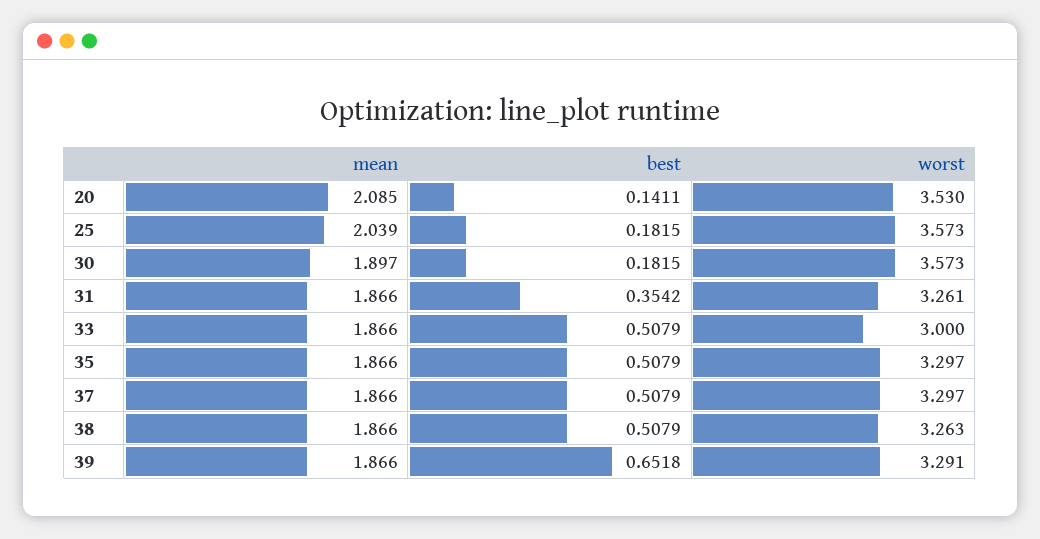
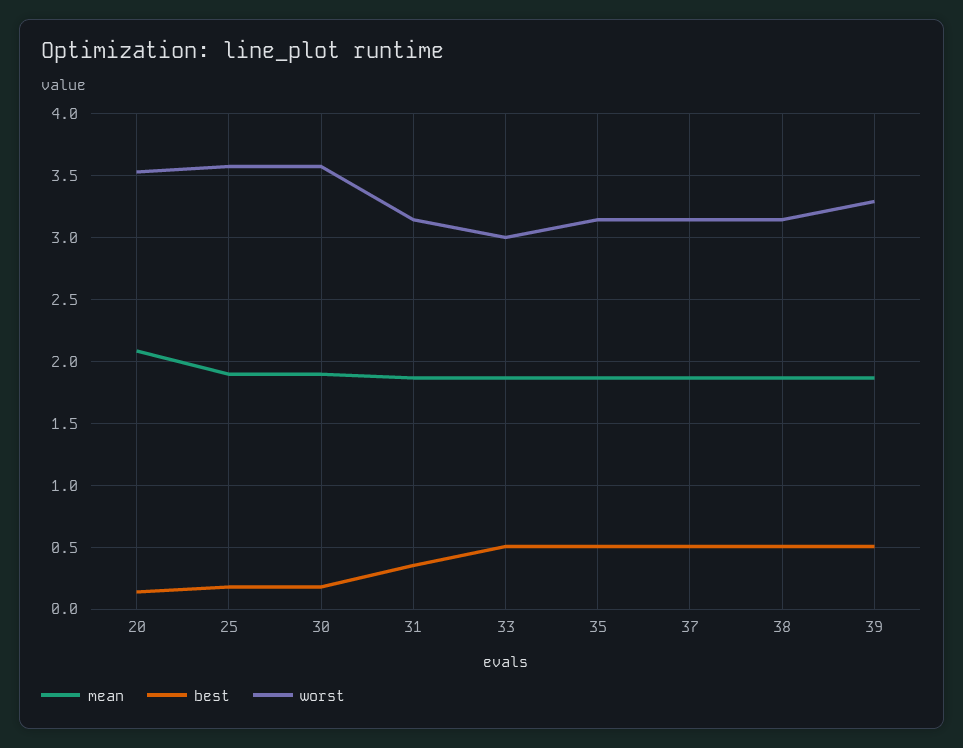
  {
    "mean": {
      "20": 2.085,
-     "25": 2.039,
+     "25": 1.9,
      "30": 1.897,
      "31": 1.866,
      "33": 1.866,
      "35": 1.866,
      "37": 1.866,
      "38": 1.866,
      "39": 1.866
    },
    "best": {
      "20": 0.1411,
      "25": 0.1815,
      "30": 0.1815,
      "31": 0.3542,
      "33": 0.5079,
      "35": 0.5079,
      "37": 0.5079,
      "38": 0.5079,
-     "39": 0.6518
+     "39": 0.5
    },
    "worst": {
      "20": 3.53,
      "25": 3.573,
      "30": 3.573,
-     "31": 3.261,
+     "31": 3.15,
      "33": 3,
-     "35": 3.297,
+     "35": 3.15,
-     "37": 3.297,
+     "37": 3.15,
-     "38": 3.263,
+     "38": 3.15,
      "39": 3.291
    }
  }

